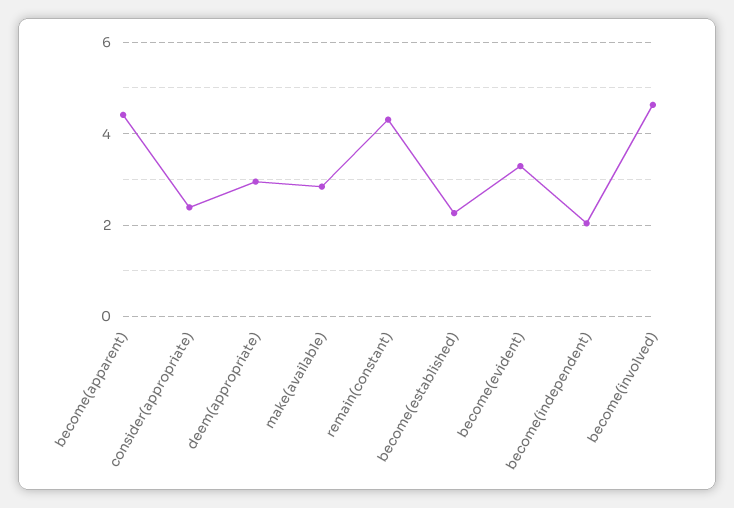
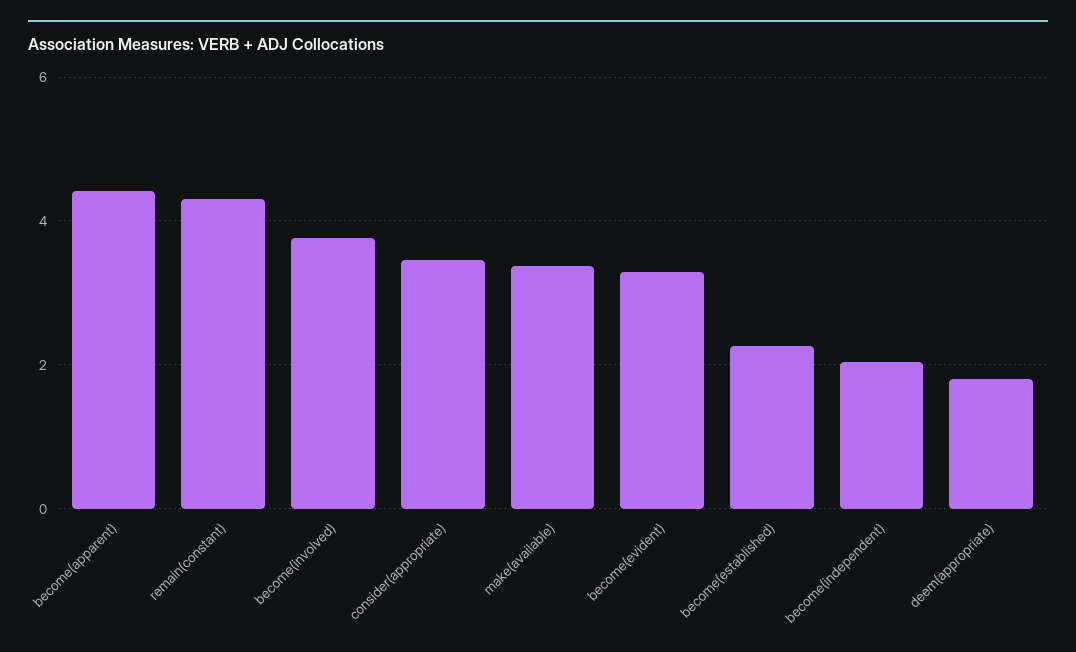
  {
    "become(apparent)": 4.4,
-   "consider(appropriate)": 2.4,
+   "consider(appropriate)": 3.4,
-   "deem(appropriate)": 3,
+   "deem(appropriate)": 1.8,
-   "make(available)": 2.8,
+   "make(available)": 3.4,
    "remain(constant)": 4.4,
    "become(established)": 2.2,
    "become(evident)": 3.2,
    "become(independent)": 2,
-   "become(involved)": 4.6
+   "become(involved)": 3.8
  }

